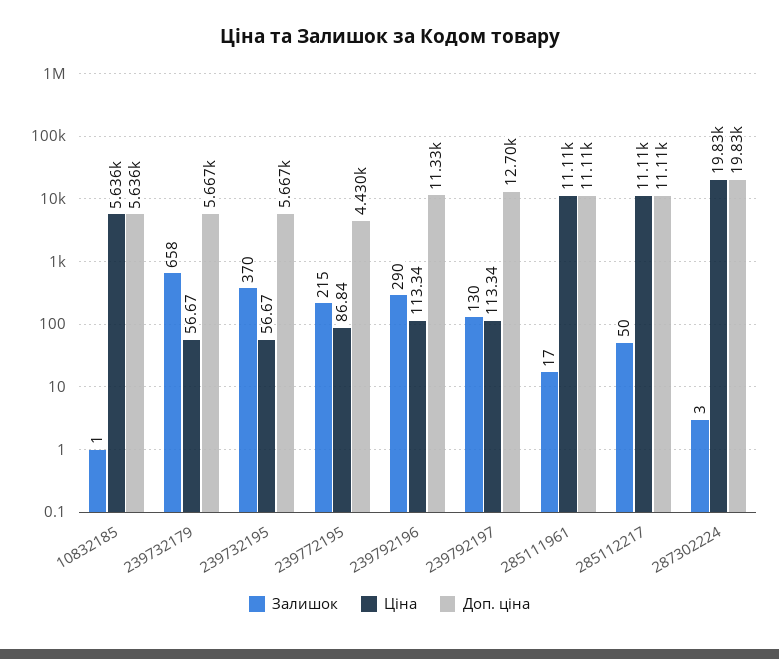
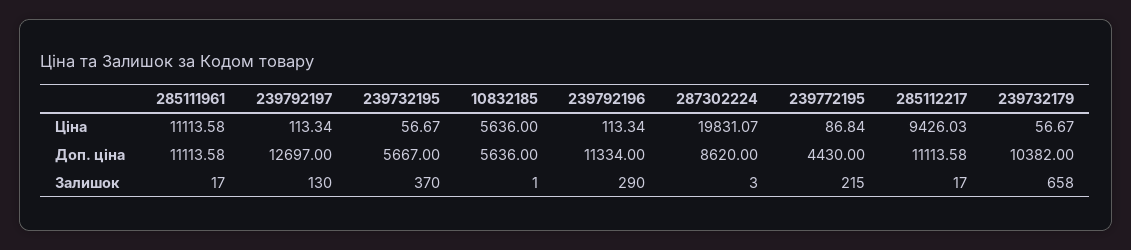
  {
    "Залишок": {
      "10832185": 1,
      "239732179": 658,
      "239732195": 370,
      "239772195": 215,
      "239792196": 290,
      "239792197": 130,
      "285111961": 17,
-     "285112217": 50,
+     "285112217": 17,
      "287302224": 3
    },
    "Ціна": {
      "10832185": 5636,
      "239732179": 56.67,
      "239732195": 56.67,
      "239772195": 86.84,
      "239792196": 113.34,
      "239792197": 113.34,
      "285111961": 11113.58,
-     "285112217": 11110,
+     "285112217": 9426.03,
      "287302224": 19831.07
    },
    "Доп. ціна": {
      "10832185": 5636,
-     "239732179": 5667,
+     "239732179": 10382,
      "239732195": 5667,
      "239772195": 4430,
      "239792196": 11334,
      "239792197": 12697,
      "285111961": 11113.58,
      "285112217": 11113.58,
-     "287302224": 19830
+     "287302224": 8620
    }
  }

